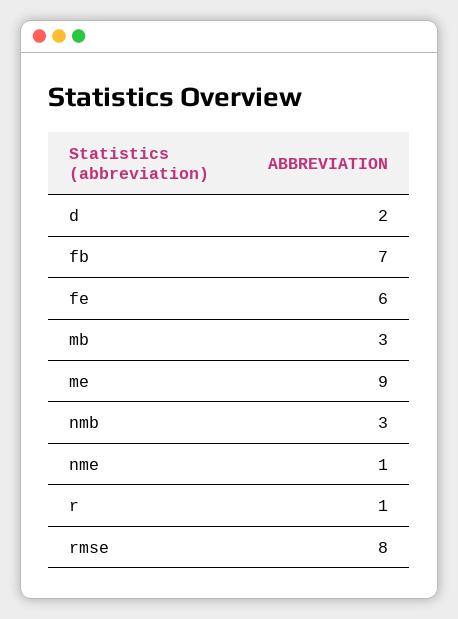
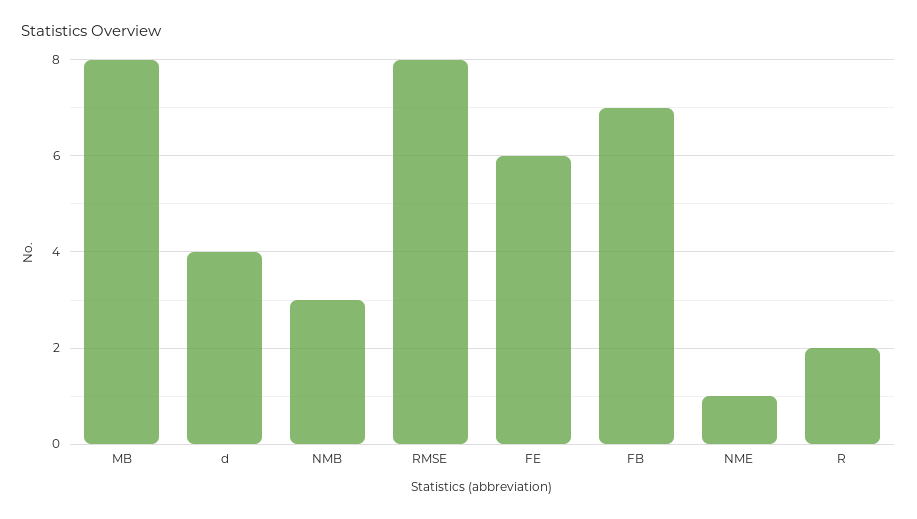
  {
-   "d": 2,
+   "d": 4,
    "fb": 7,
    "fe": 6,
-   "mb": 3,
+   "mb": 8,
-   "me": 9,
    "nmb": 3,
    "nme": 1,
-   "r": 1,
+   "r": 2,
    "rmse": 8
  }

